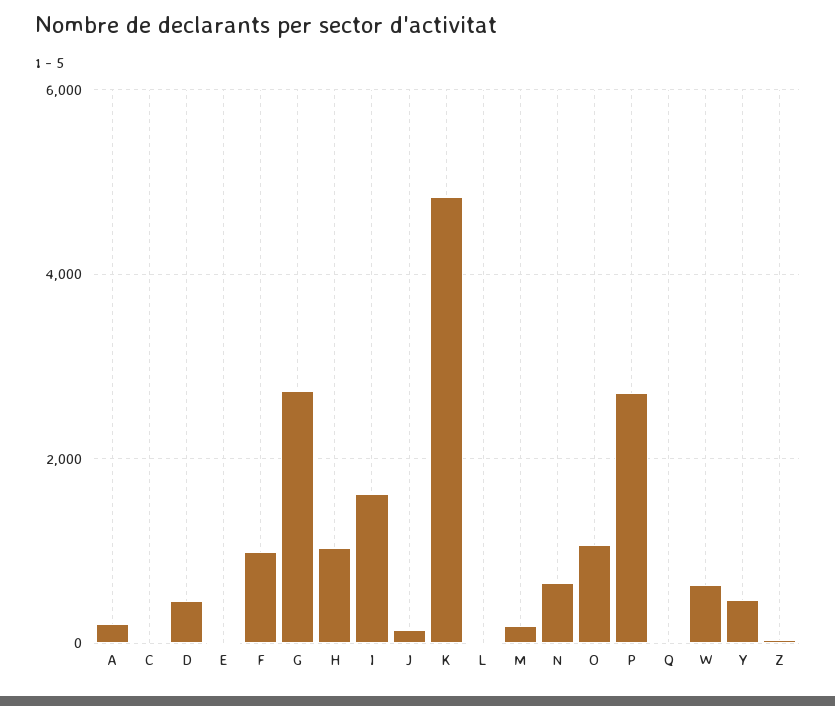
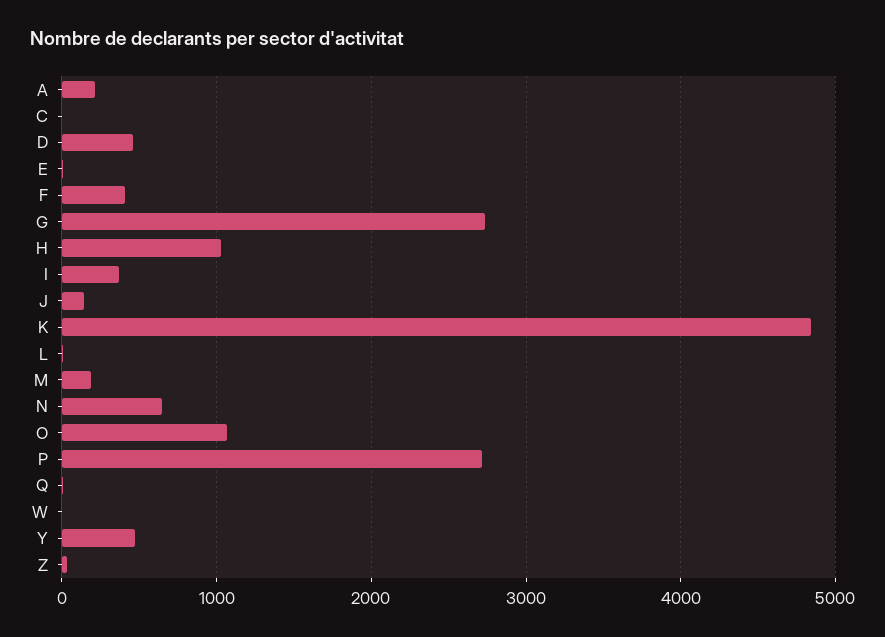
  {
    "A": 200,
    "C": 0,
    "D": 500,
    "E": 0,
-   "F": 1000,
+   "F": 400,
    "G": 2700,
    "H": 1000,
-   "I": 1600,
+   "I": 400,
    "J": 100,
    "K": 4800,
    "L": 0,
    "M": 200,
    "N": 700,
    "O": 1100,
    "P": 2700,
    "Q": 0,
-   "W": 600,
+   "W": 0,
    "Y": 500,
    "Z": 0
  }

